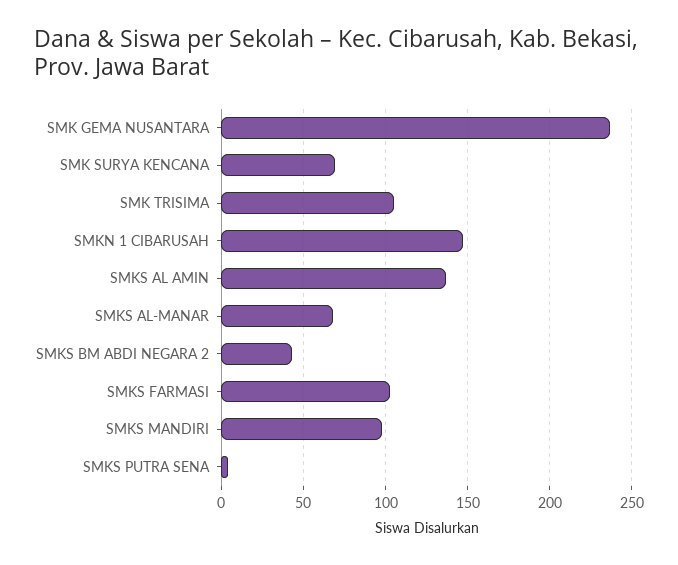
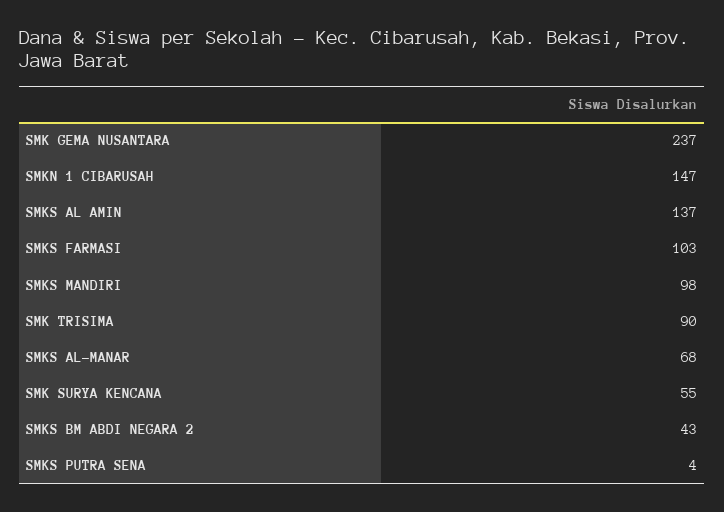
  {
    "SMK GEMA NUSANTARA": 237,
-   "SMK SURYA KENCANA": 70,
+   "SMK SURYA KENCANA": 55,
-   "SMK TRISIMA": 105,
+   "SMK TRISIMA": 90,
    "SMKN 1 CIBARUSAH": 147,
    "SMKS AL AMIN": 137,
    "SMKS AL-MANAR": 68,
    "SMKS BM ABDI NEGARA 2": 43,
    "SMKS FARMASI": 103,
    "SMKS MANDIRI": 98,
    "SMKS PUTRA SENA": 4
  }

